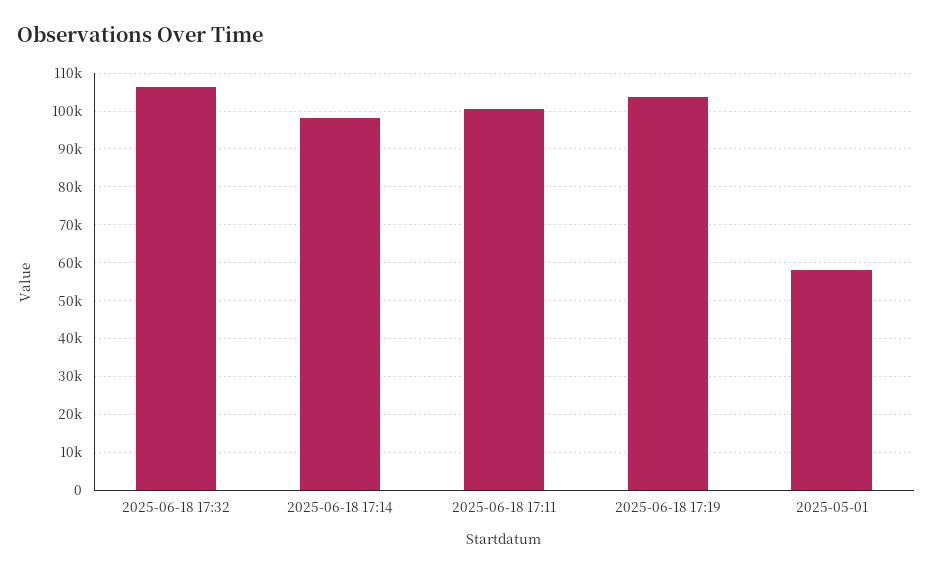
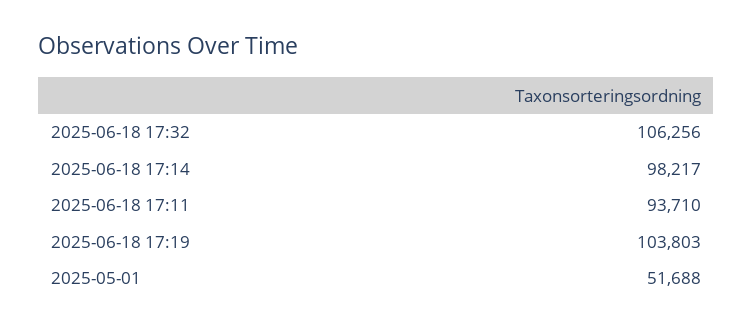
  {
    "2025-06-18 17:32": 106256,
    "2025-06-18 17:14": 98217,
-   "2025-06-18 17:11": 100000,
+   "2025-06-18 17:11": 93710,
    "2025-06-18 17:19": 103803,
-   "2025-05-01": 58000
+   "2025-05-01": 51688
  }

